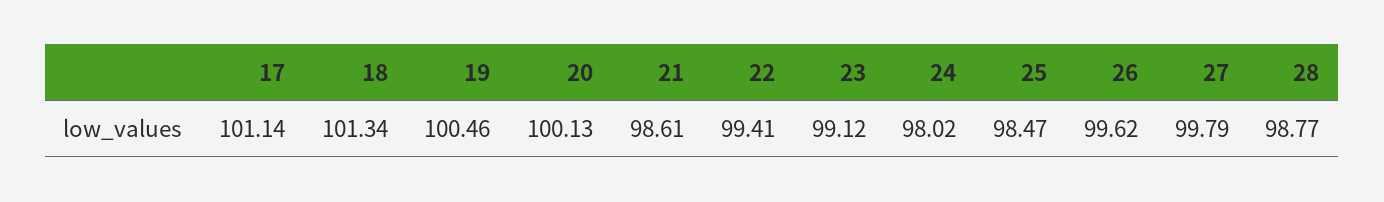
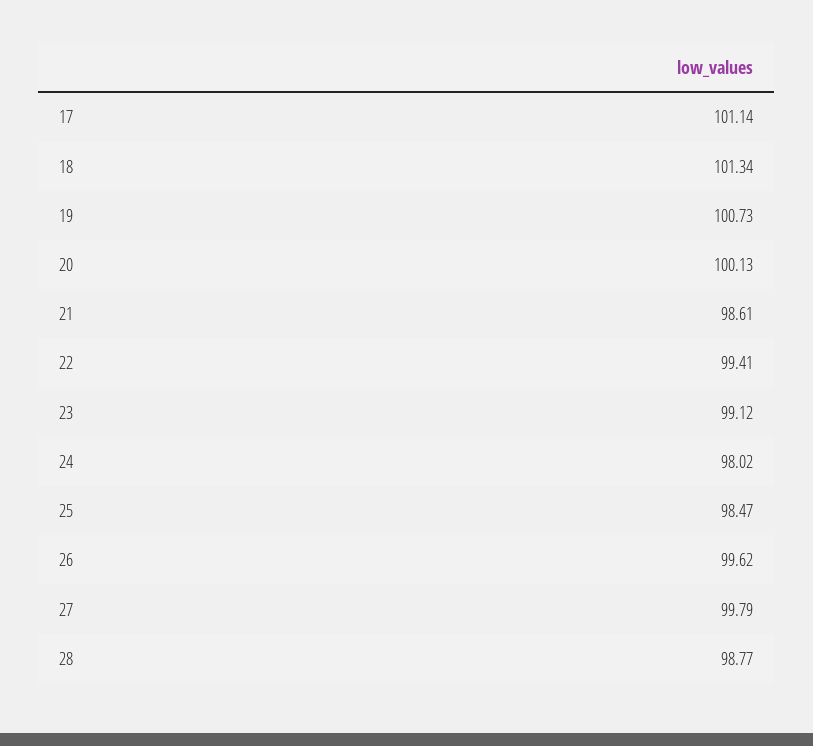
  {
    "17": 101.14,
    "18": 101.34,
-   "19": 100.46,
+   "19": 100.73,
    "20": 100.13,
    "21": 98.61,
    "22": 99.41,
    "23": 99.12,
    "24": 98.02,
    "25": 98.47,
    "26": 99.62,
    "27": 99.79,
    "28": 98.77
  }

